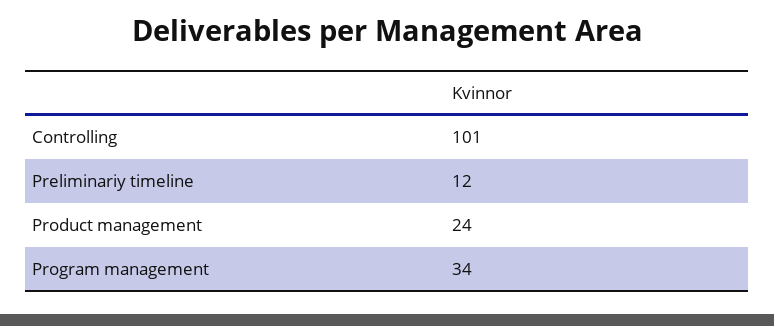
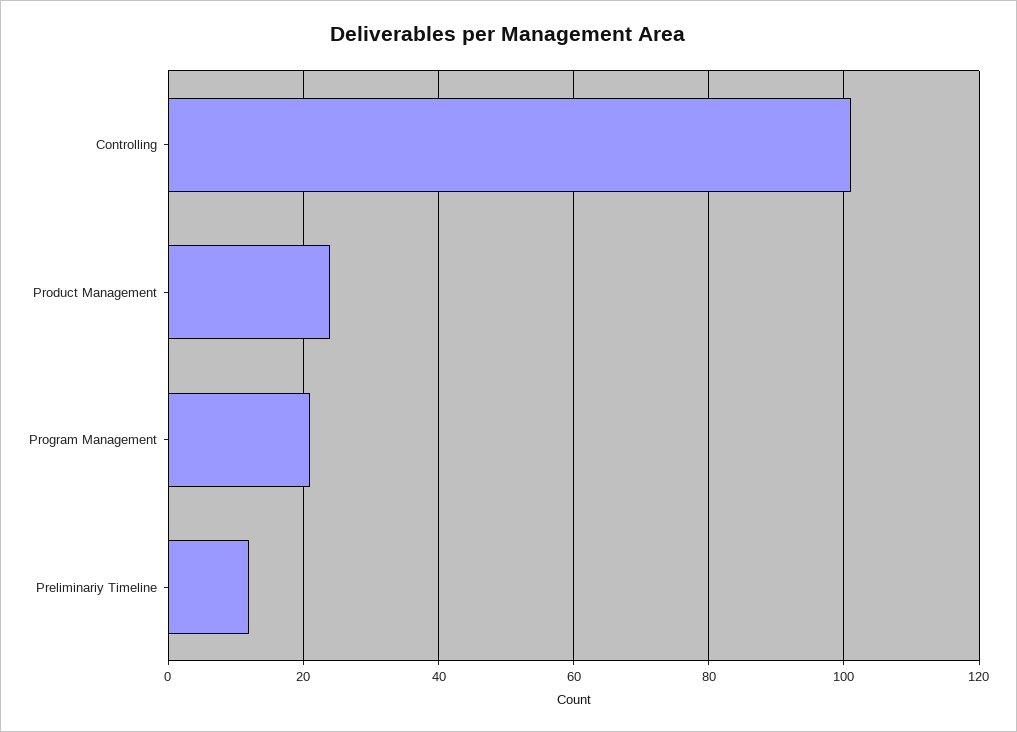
  {
    "Controlling": 101,
    "Preliminariy timeline": 12,
    "Product management": 24,
-   "Program management": 34
+   "Program management": 20
  }

